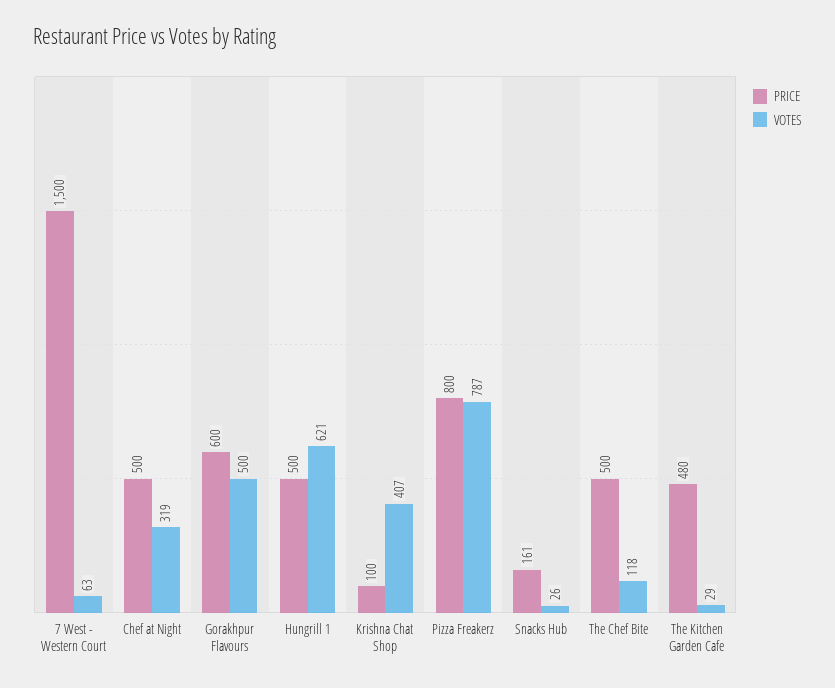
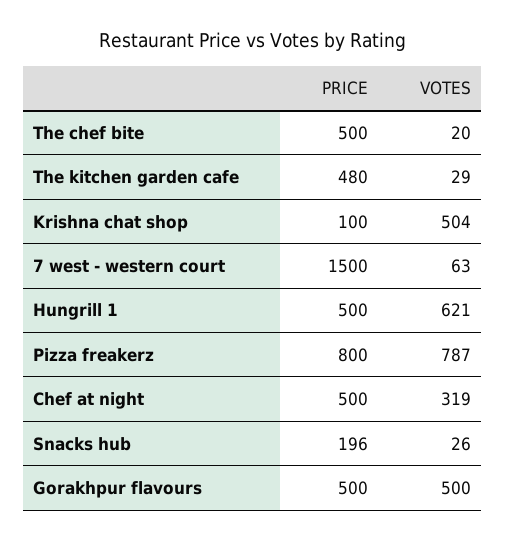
  {
    "PRICE": {
      "7 West - Western Court": 1500,
      "Chef at Night": 500,
-     "Gorakhpur Flavours": 600,
+     "Gorakhpur Flavours": 500,
      "Hungrill 1": 500,
      "Krishna Chat Shop": 100,
      "Pizza Freakerz": 800,
-     "Snacks Hub": 161,
+     "Snacks Hub": 196,
      "The Chef Bite": 500,
      "The Kitchen Garden Cafe": 480
    },
    "VOTES": {
      "7 West - Western Court": 63,
      "Chef at Night": 319,
      "Gorakhpur Flavours": 500,
      "Hungrill 1": 621,
-     "Krishna Chat Shop": 407,
+     "Krishna Chat Shop": 504,
      "Pizza Freakerz": 787,
      "Snacks Hub": 26,
-     "The Chef Bite": 118,
+     "The Chef Bite": 20,
      "The Kitchen Garden Cafe": 29
    }
  }

